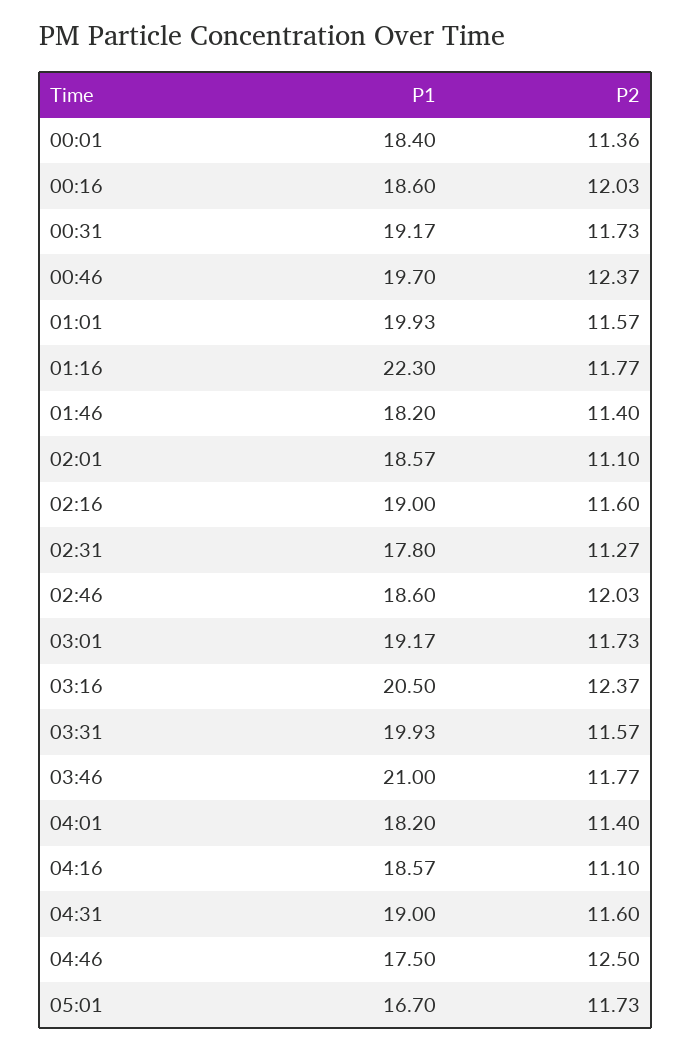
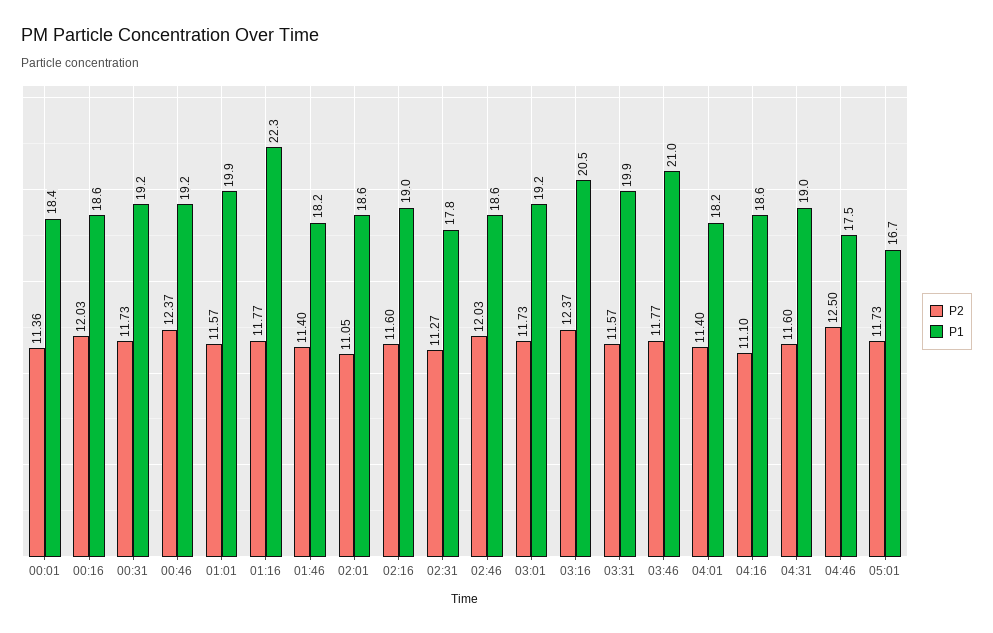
  {
    "P1": {
      "00:01": 18.4,
      "00:16": 18.6,
      "00:31": 19.17,
-     "00:46": 19.7,
+     "00:46": 19.2,
      "01:01": 19.93,
      "01:16": 22.3,
      "01:46": 18.2,
      "02:01": 18.57,
      "02:16": 19,
      "02:31": 17.8,
      "02:46": 18.6,
      "03:01": 19.17,
      "03:16": 20.5,
      "03:31": 19.93,
      "03:46": 21,
      "04:01": 18.2,
      "04:16": 18.57,
      "04:31": 19,
      "04:46": 17.5,
      "05:01": 16.7
    },
    "P2": {
      "00:01": 11.36,
      "00:16": 12.03,
      "00:31": 11.73,
      "00:46": 12.37,
      "01:01": 11.57,
      "01:16": 11.77,
      "01:46": 11.4,
-     "02:01": 11.1,
+     "02:01": 11.05,
      "02:16": 11.6,
      "02:31": 11.27,
      "02:46": 12.03,
      "03:01": 11.73,
      "03:16": 12.37,
      "03:31": 11.57,
      "03:46": 11.77,
      "04:01": 11.4,
      "04:16": 11.1,
      "04:31": 11.6,
      "04:46": 12.5,
      "05:01": 11.73
    }
  }

